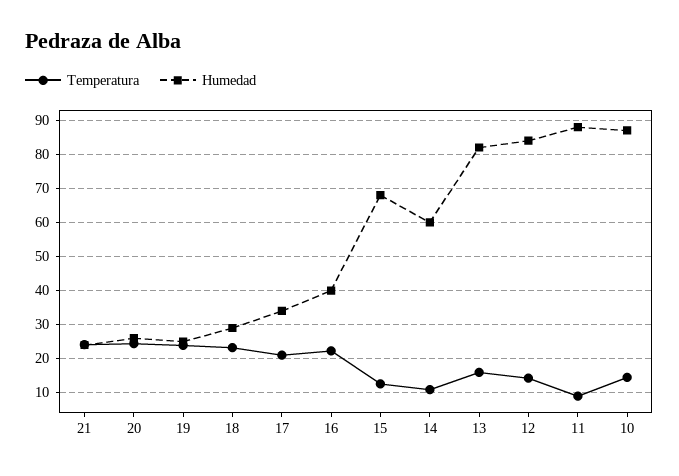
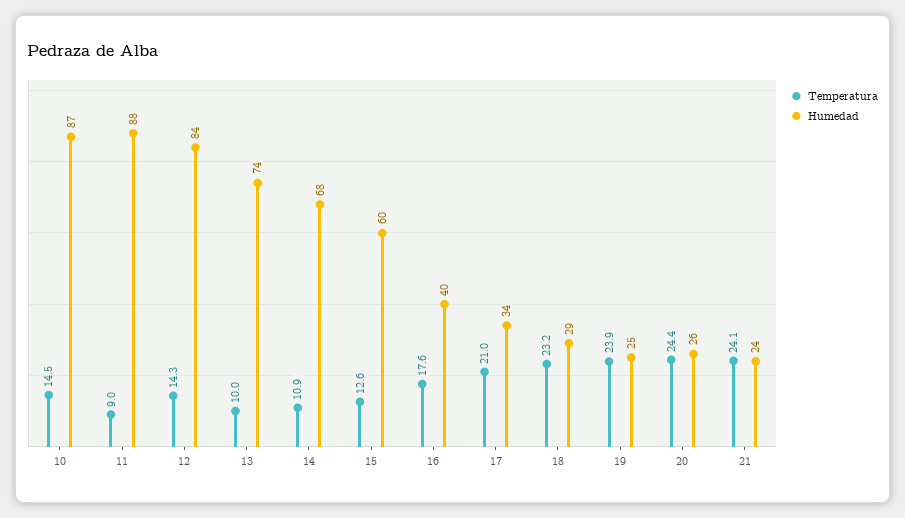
  {
    "Temperatura": {
      "21": 24.1,
      "20": 24.4,
      "19": 23.9,
      "18": 23.2,
      "17": 21,
-     "16": 22,
+     "16": 17.6,
      "15": 12.6,
      "14": 10.9,
-     "13": 16,
+     "13": 10,
      "12": 14.3,
      "11": 9,
      "10": 14.5
    },
    "Humedad": {
      "21": 24,
      "20": 26,
      "19": 25,
      "18": 29,
      "17": 34,
      "16": 40,
-     "15": 68,
+     "15": 60,
-     "14": 60,
+     "14": 68,
-     "13": 82,
+     "13": 74,
      "12": 84,
      "11": 88,
      "10": 87
    }
  }

